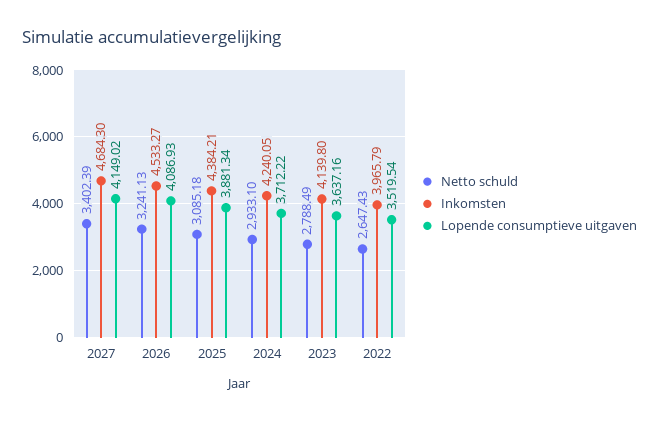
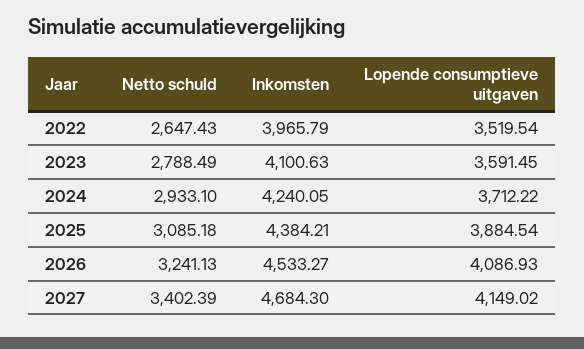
  {
    "Netto schuld": {
      "2027": 3402.39,
      "2026": 3241.13,
      "2025": 3085.18,
      "2024": 2933.1,
      "2023": 2788.49,
      "2022": 2647.43
    },
    "Inkomsten": {
      "2027": 4684.3,
      "2026": 4533.27,
      "2025": 4384.21,
      "2024": 4240.05,
-     "2023": 4139.8,
+     "2023": 4100.63,
      "2022": 3965.79
    },
    "Lopende consumptieve uitgaven": {
      "2027": 4149.02,
      "2026": 4086.93,
-     "2025": 3881.34,
+     "2025": 3884.54,
      "2024": 3712.22,
-     "2023": 3637.16,
+     "2023": 3591.45,
      "2022": 3519.54
    }
  }

